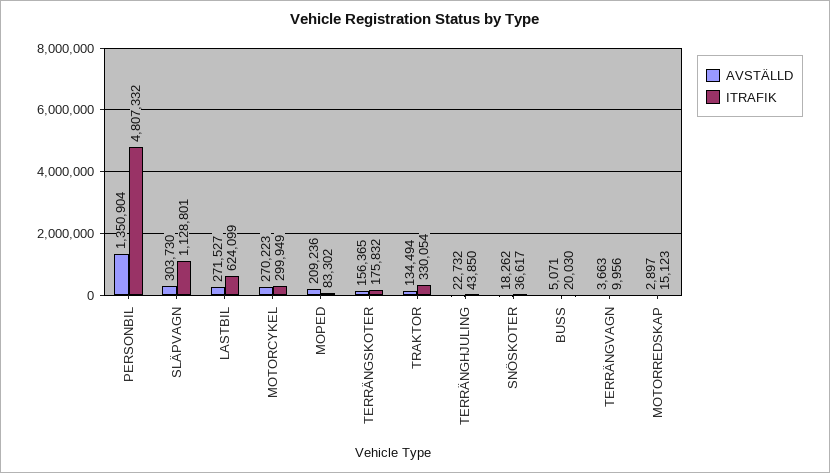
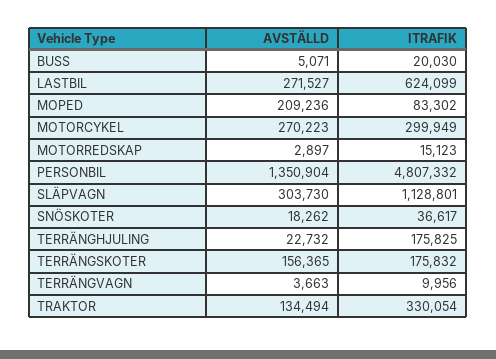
  {
    "AVSTÄLLD": {
      "PERSONBIL": 1350904,
      "SLÄPVAGN": 303730,
      "LASTBIL": 271527,
      "MOTORCYKEL": 270223,
      "MOPED": 209236,
      "TERRÄNGSKOTER": 156365,
      "TRAKTOR": 134494,
      "TERRÄNGHJULING": 22732,
      "SNÖSKOTER": 18262,
      "BUSS": 5071,
      "TERRÄNGVAGN": 3663,
      "MOTORREDSKAP": 2897
    },
    "ITRAFIK": {
      "PERSONBIL": 4807332,
      "SLÄPVAGN": 1128801,
      "LASTBIL": 624099,
      "MOTORCYKEL": 299949,
      "MOPED": 83302,
      "TERRÄNGSKOTER": 175832,
      "TRAKTOR": 330054,
-     "TERRÄNGHJULING": 43850,
+     "TERRÄNGHJULING": 175825,
      "SNÖSKOTER": 36617,
      "BUSS": 20030,
      "TERRÄNGVAGN": 9956,
      "MOTORREDSKAP": 15123
    }
  }

